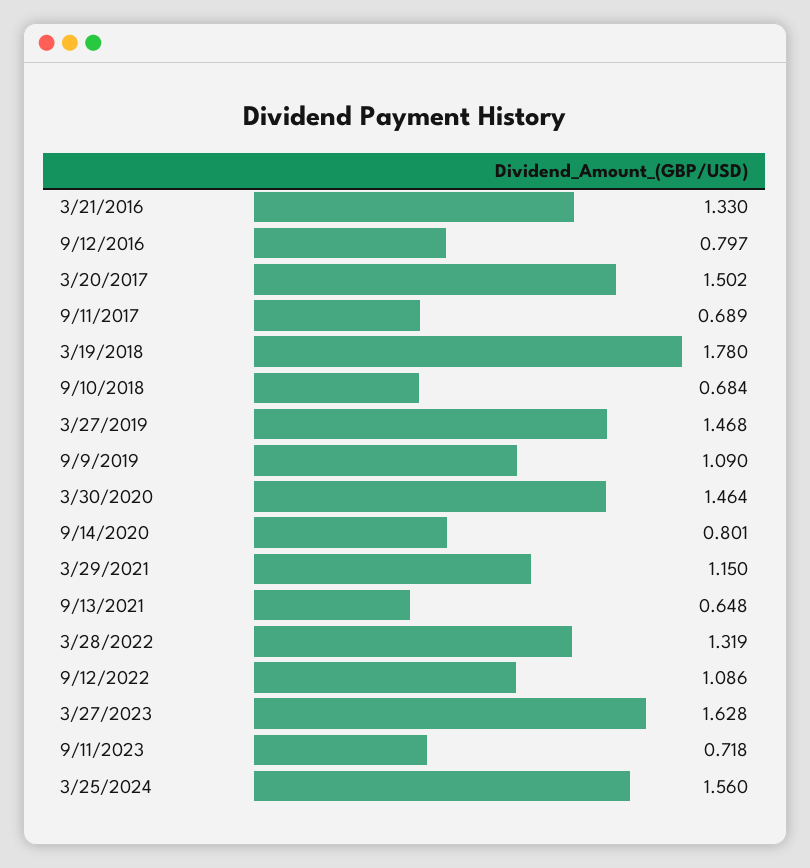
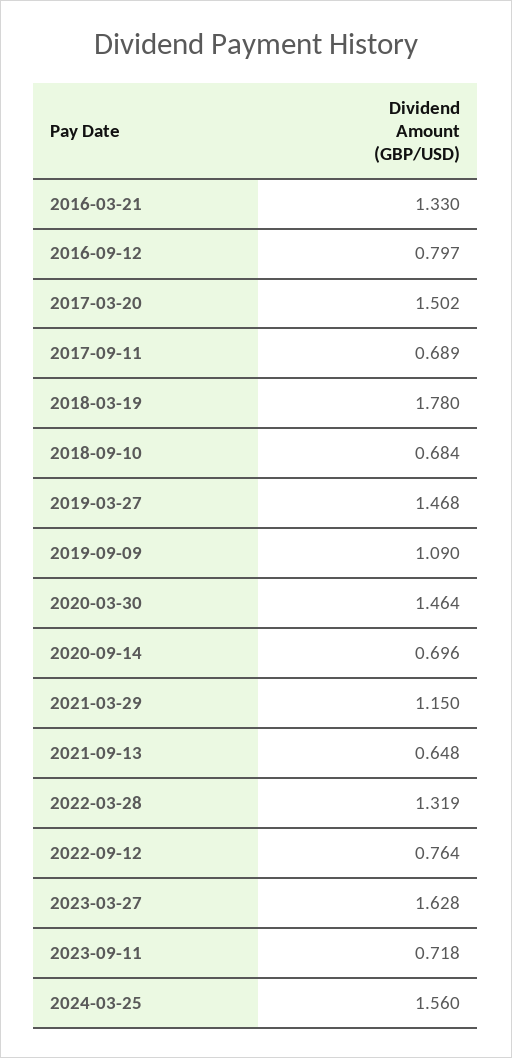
  {
    "3/21/2016": 1.33,
    "9/12/2016": 0.797,
    "3/20/2017": 1.502,
    "9/11/2017": 0.689,
    "3/19/2018": 1.78,
    "9/10/2018": 0.684,
    "3/27/2019": 1.468,
    "9/9/2019": 1.09,
    "3/30/2020": 1.464,
-   "9/14/2020": 0.801,
+   "9/14/2020": 0.696,
    "3/29/2021": 1.15,
    "9/13/2021": 0.648,
    "3/28/2022": 1.319,
-   "9/12/2022": 1.086,
+   "9/12/2022": 0.764,
    "3/27/2023": 1.628,
    "9/11/2023": 0.718,
    "3/25/2024": 1.56
  }

